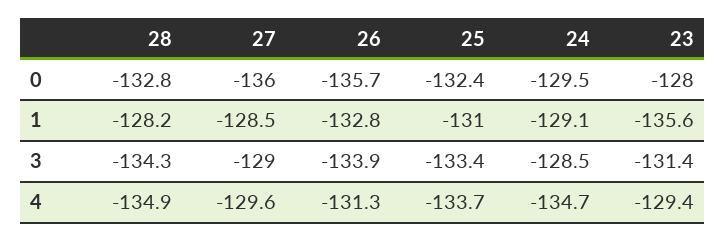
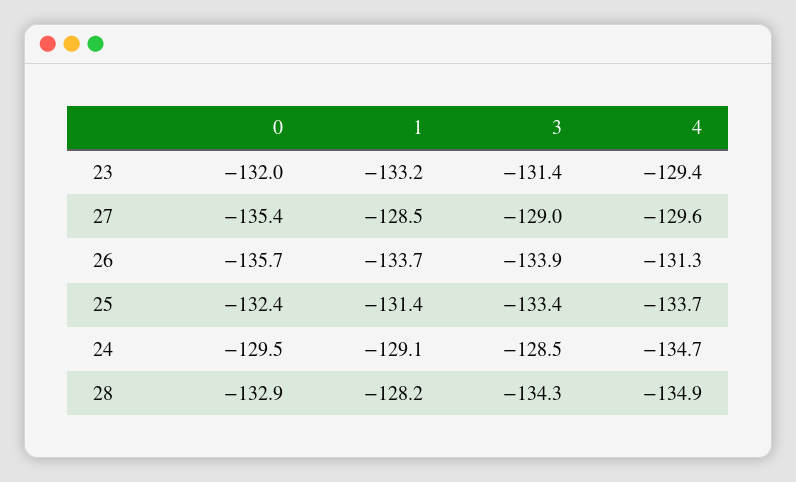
  {
    "28": {
-     "0": -132.8,
+     "0": -132.9,
      "1": -128.2,
      "3": -134.3,
      "4": -134.9
    },
    "27": {
-     "0": -136,
+     "0": -135.4,
      "1": -128.5,
      "3": -129,
      "4": -129.6
    },
    "26": {
      "0": -135.7,
-     "1": -132.8,
+     "1": -133.7,
      "3": -133.9,
      "4": -131.3
    },
    "25": {
      "0": -132.4,
-     "1": -131,
+     "1": -131.4,
      "3": -133.4,
      "4": -133.7
    },
    "24": {
      "0": -129.5,
      "1": -129.1,
      "3": -128.5,
      "4": -134.7
    },
    "23": {
-     "0": -128,
+     "0": -132,
-     "1": -135.6,
+     "1": -133.2,
      "3": -131.4,
      "4": -129.4
    }
  }

